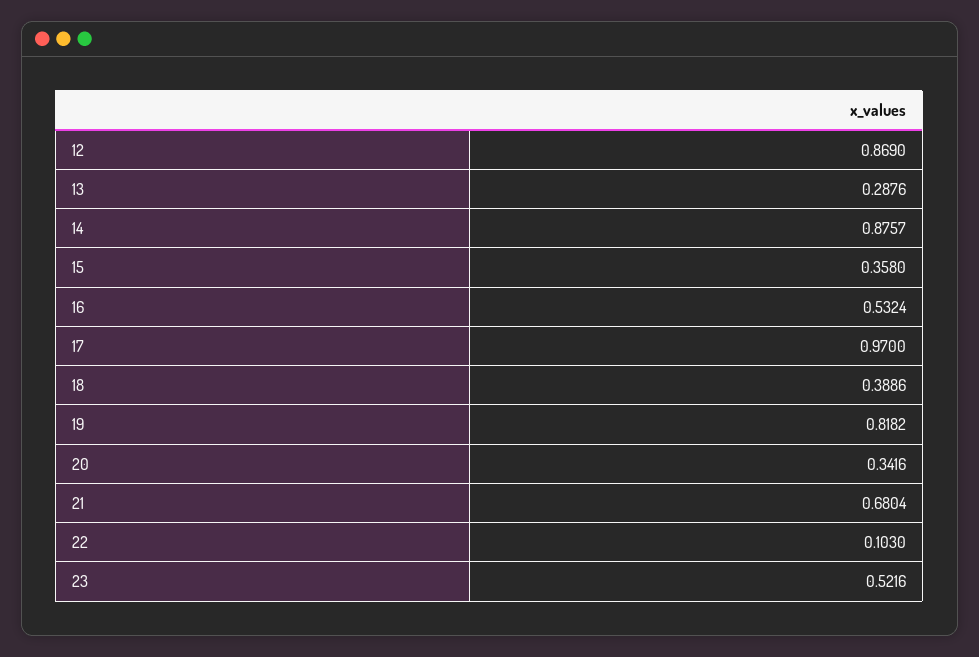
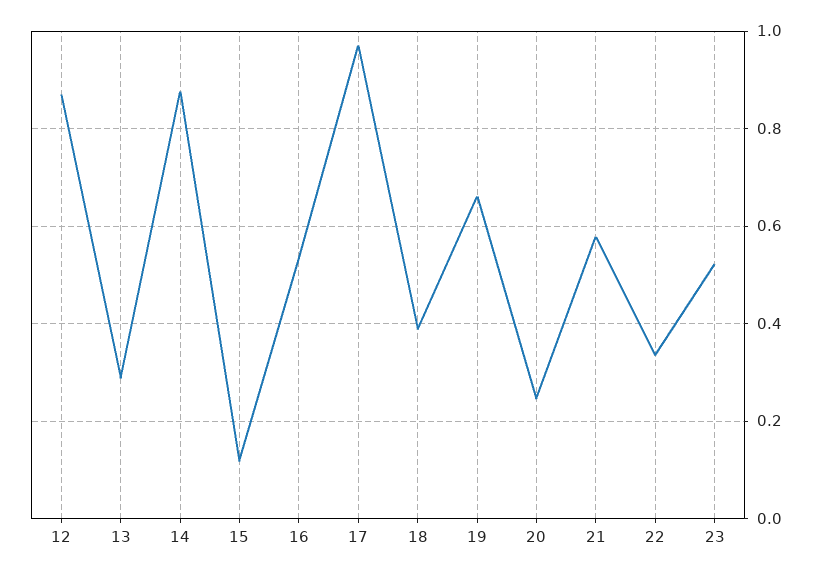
  {
    "12": 0.869,
    "13": 0.2876,
    "14": 0.8757,
-   "15": 0.358,
+   "15": 0.12,
    "16": 0.5324,
    "17": 0.97,
    "18": 0.3886,
-   "19": 0.8182,
+   "19": 0.66,
-   "20": 0.3416,
+   "20": 0.24,
-   "21": 0.6804,
+   "21": 0.58,
-   "22": 0.103,
+   "22": 0.34,
    "23": 0.5216
  }

